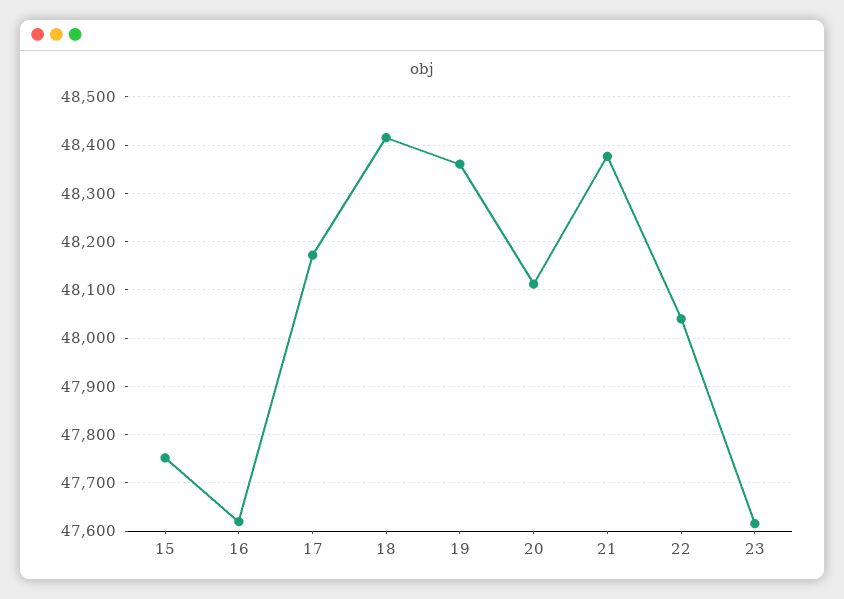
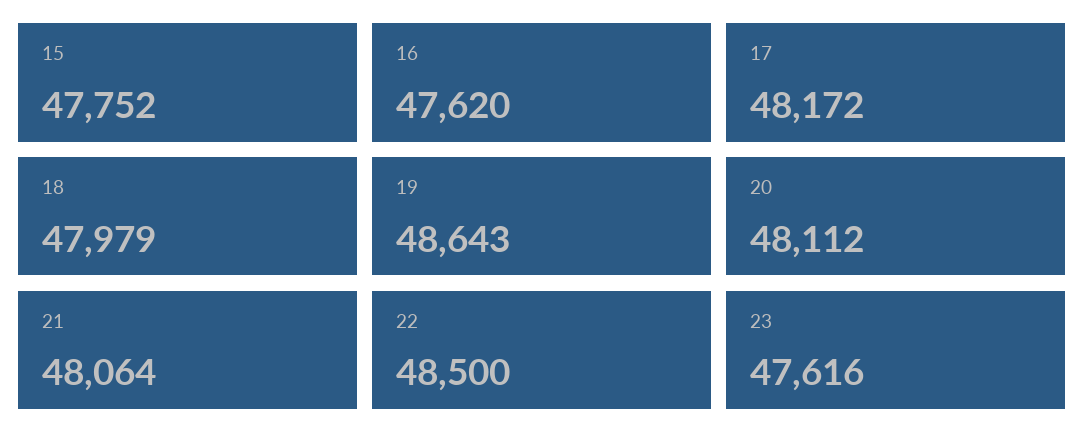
  {
    "15": 47752,
    "16": 47620,
    "17": 48172,
-   "18": 48420,
+   "18": 47979,
-   "19": 48360,
+   "19": 48643,
    "20": 48112,
-   "21": 48380,
+   "21": 48064,
-   "22": 48040,
+   "22": 48500,
    "23": 47616
  }

